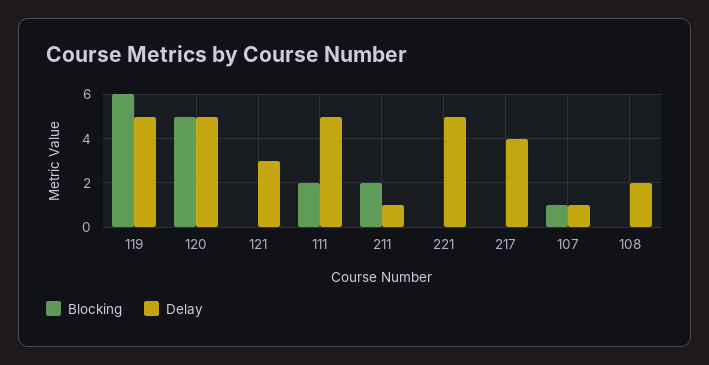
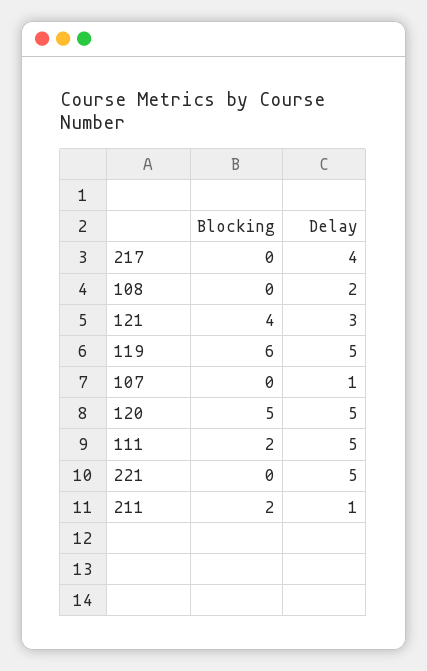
  {
    "Blocking": {
      "119": 6,
      "120": 5,
-     "121": 0,
+     "121": 4,
      "111": 2,
      "211": 2,
      "221": 0,
      "217": 0,
-     "107": 1,
+     "107": 0,
      "108": 0
    },
    "Delay": {
      "119": 5,
      "120": 5,
      "121": 3,
      "111": 5,
      "211": 1,
      "221": 5,
      "217": 4,
      "107": 1,
      "108": 2
    }
  }

